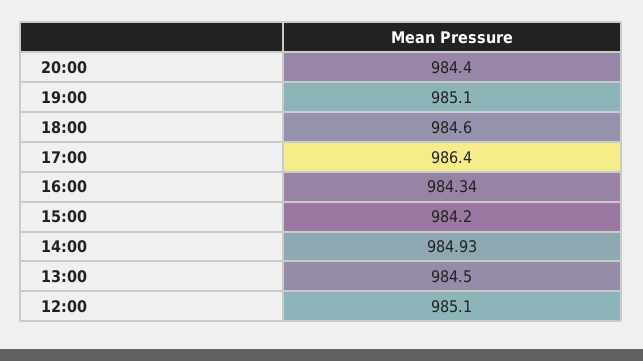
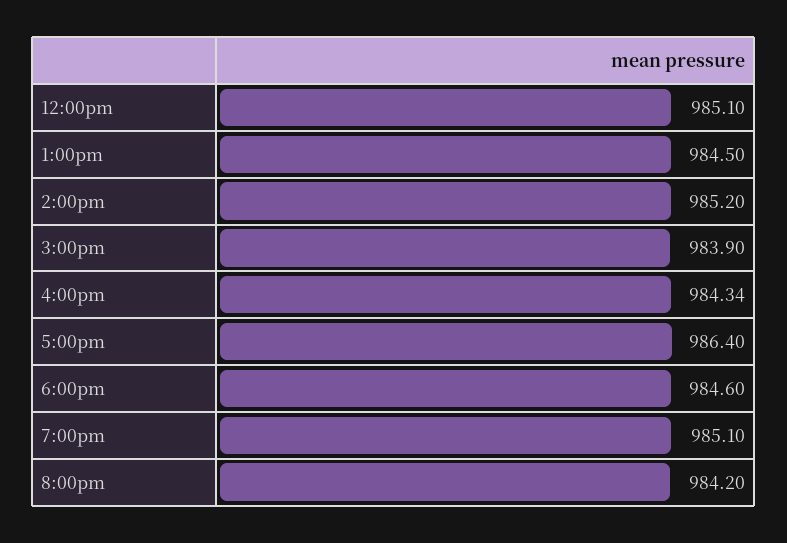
  {
-   "20:00": 984.4,
+   "20:00": 984.2,
    "19:00": 985.1,
    "18:00": 984.6,
    "17:00": 986.4,
    "16:00": 984.34,
-   "15:00": 984.2,
+   "15:00": 983.9,
-   "14:00": 984.93,
+   "14:00": 985.2,
    "13:00": 984.5,
    "12:00": 985.1
  }

